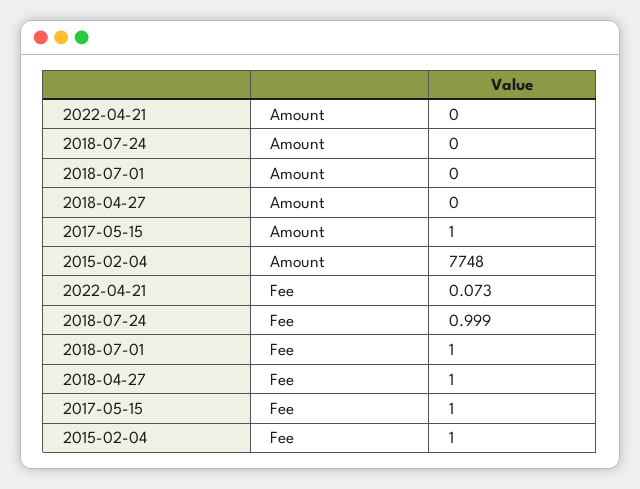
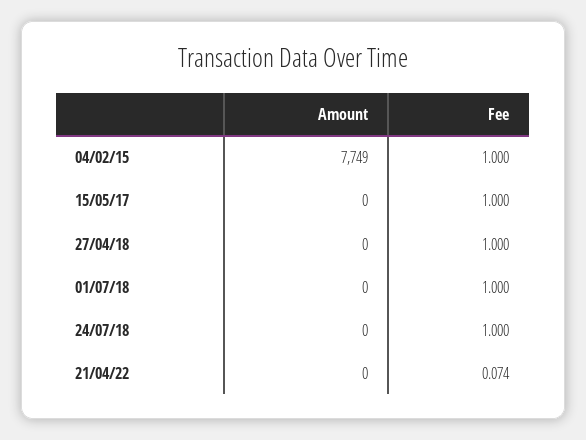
  {
    "2022-04-21": {
      "Amount": 0,
-     "Fee": 0.073
+     "Fee": 0.074
    },
    "2018-07-24": {
      "Amount": 0,
-     "Fee": 0.999
+     "Fee": 1
    },
    "2018-07-01": {
      "Amount": 0,
      "Fee": 1
    },
    "2018-04-27": {
      "Amount": 0,
      "Fee": 1
    },
    "2017-05-15": {
-     "Amount": 1,
+     "Amount": 0,
      "Fee": 1
    },
    "2015-02-04": {
-     "Amount": 7748,
+     "Amount": 7749,
      "Fee": 1
    }
  }

